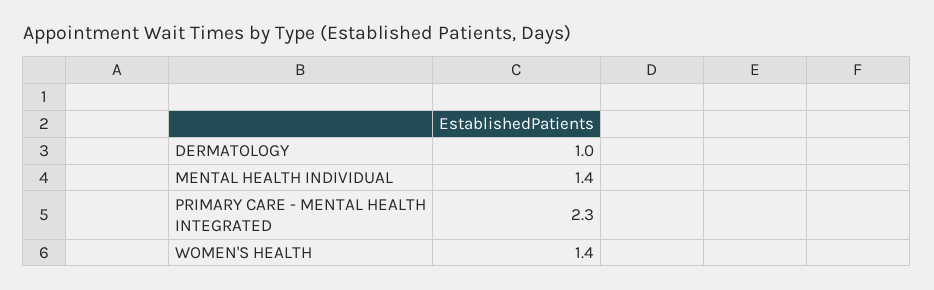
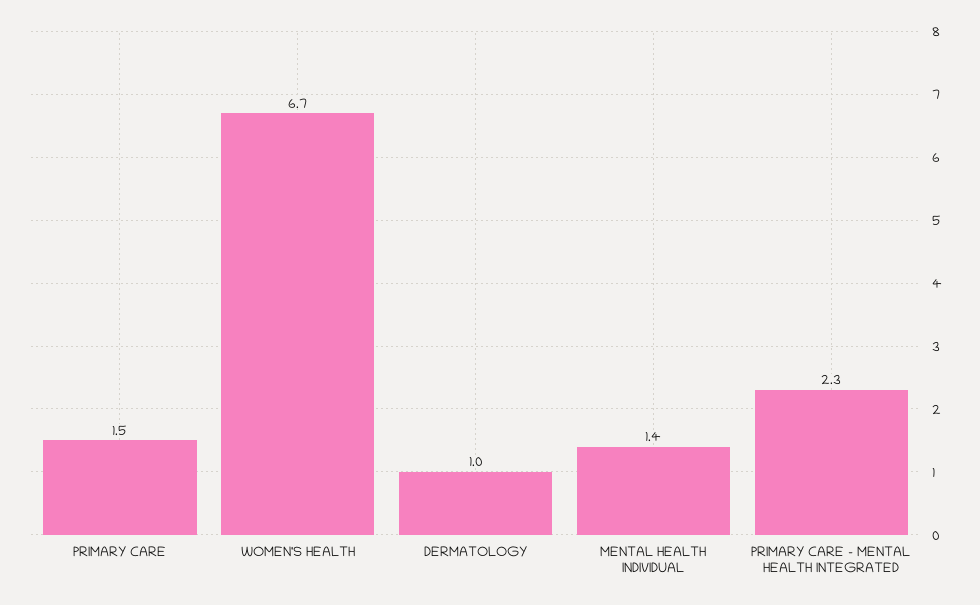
  {
    "DERMATOLOGY": 1,
    "MENTAL HEALTH INDIVIDUAL": 1.4,
    "PRIMARY CARE - MENTAL HEALTH INTEGRATED": 2.3,
-   "WOMEN'S HEALTH": 1.4
+   "WOMEN'S HEALTH": 6.7,
+   "PRIMARY CARE": 1.5
  }

